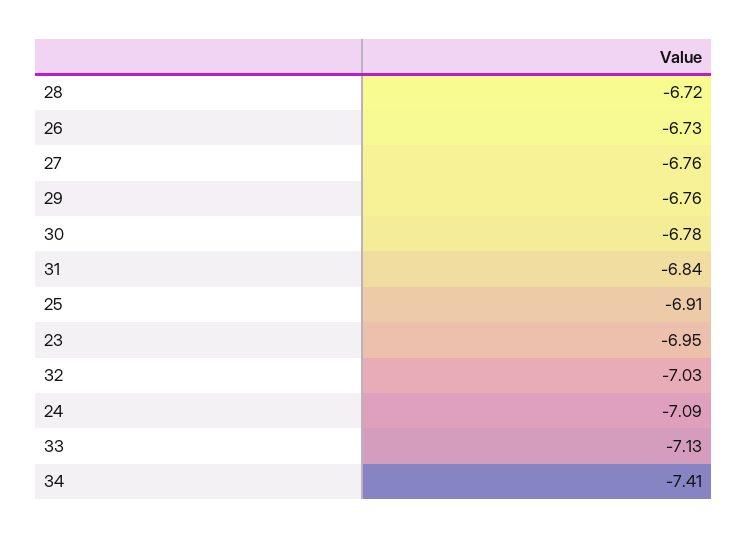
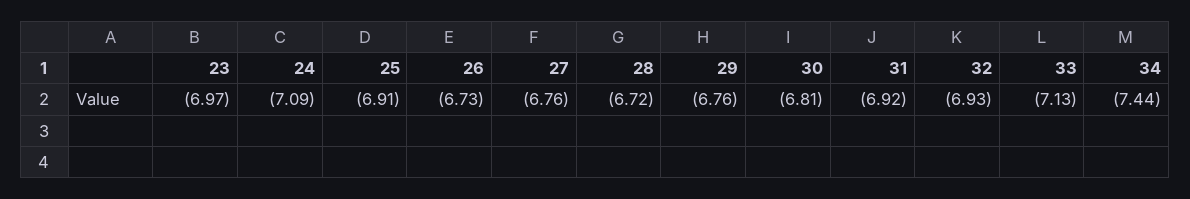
  {
    "28": -6.72,
    "26": -6.73,
    "27": -6.76,
    "29": -6.76,
-   "30": -6.78,
+   "30": -6.81,
-   "31": -6.84,
+   "31": -6.92,
    "25": -6.91,
-   "23": -6.95,
+   "23": -6.97,
-   "32": -7.03,
+   "32": -6.93,
    "24": -7.09,
    "33": -7.13,
-   "34": -7.41
+   "34": -7.44
  }

